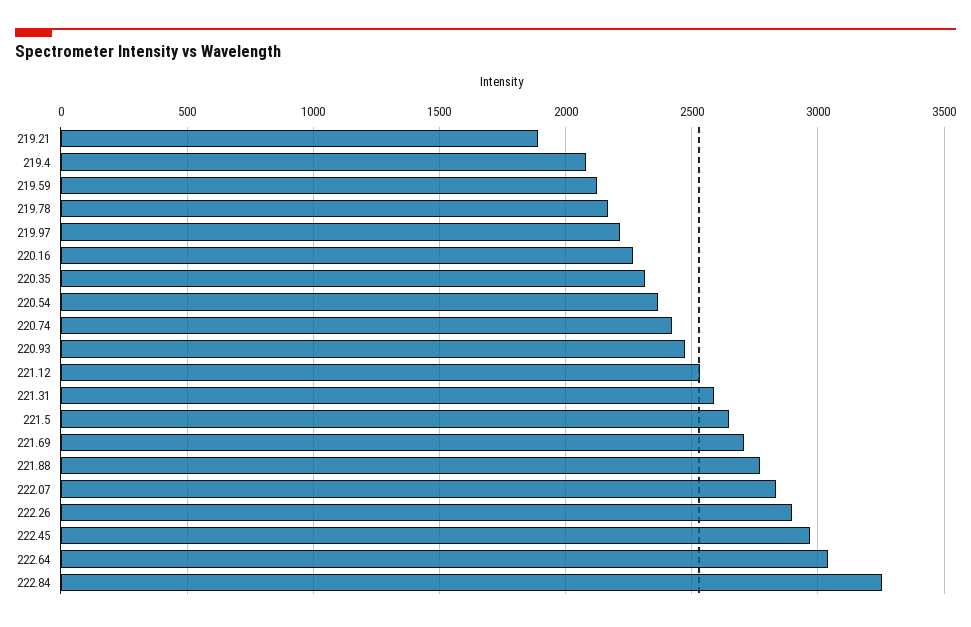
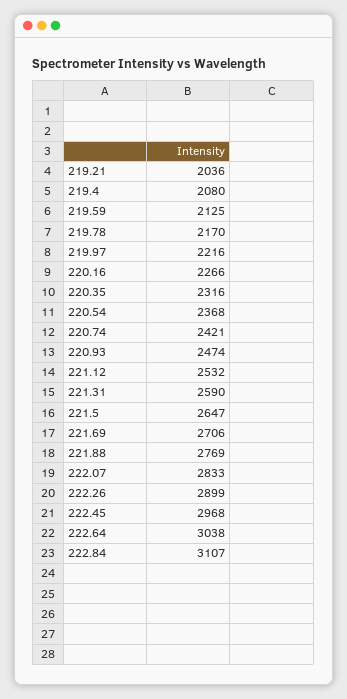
  {
-   "219.21": 1900,
+   "219.21": 2036,
    "219.4": 2080,
    "219.59": 2125,
    "219.78": 2170,
    "219.97": 2216,
    "220.16": 2266,
    "220.35": 2316,
    "220.54": 2368,
    "220.74": 2421,
    "220.93": 2474,
    "221.12": 2532,
    "221.31": 2590,
    "221.5": 2647,
    "221.69": 2706,
    "221.88": 2769,
    "222.07": 2833,
    "222.26": 2899,
    "222.45": 2968,
    "222.64": 3038,
-   "222.84": 3250
+   "222.84": 3107
  }

